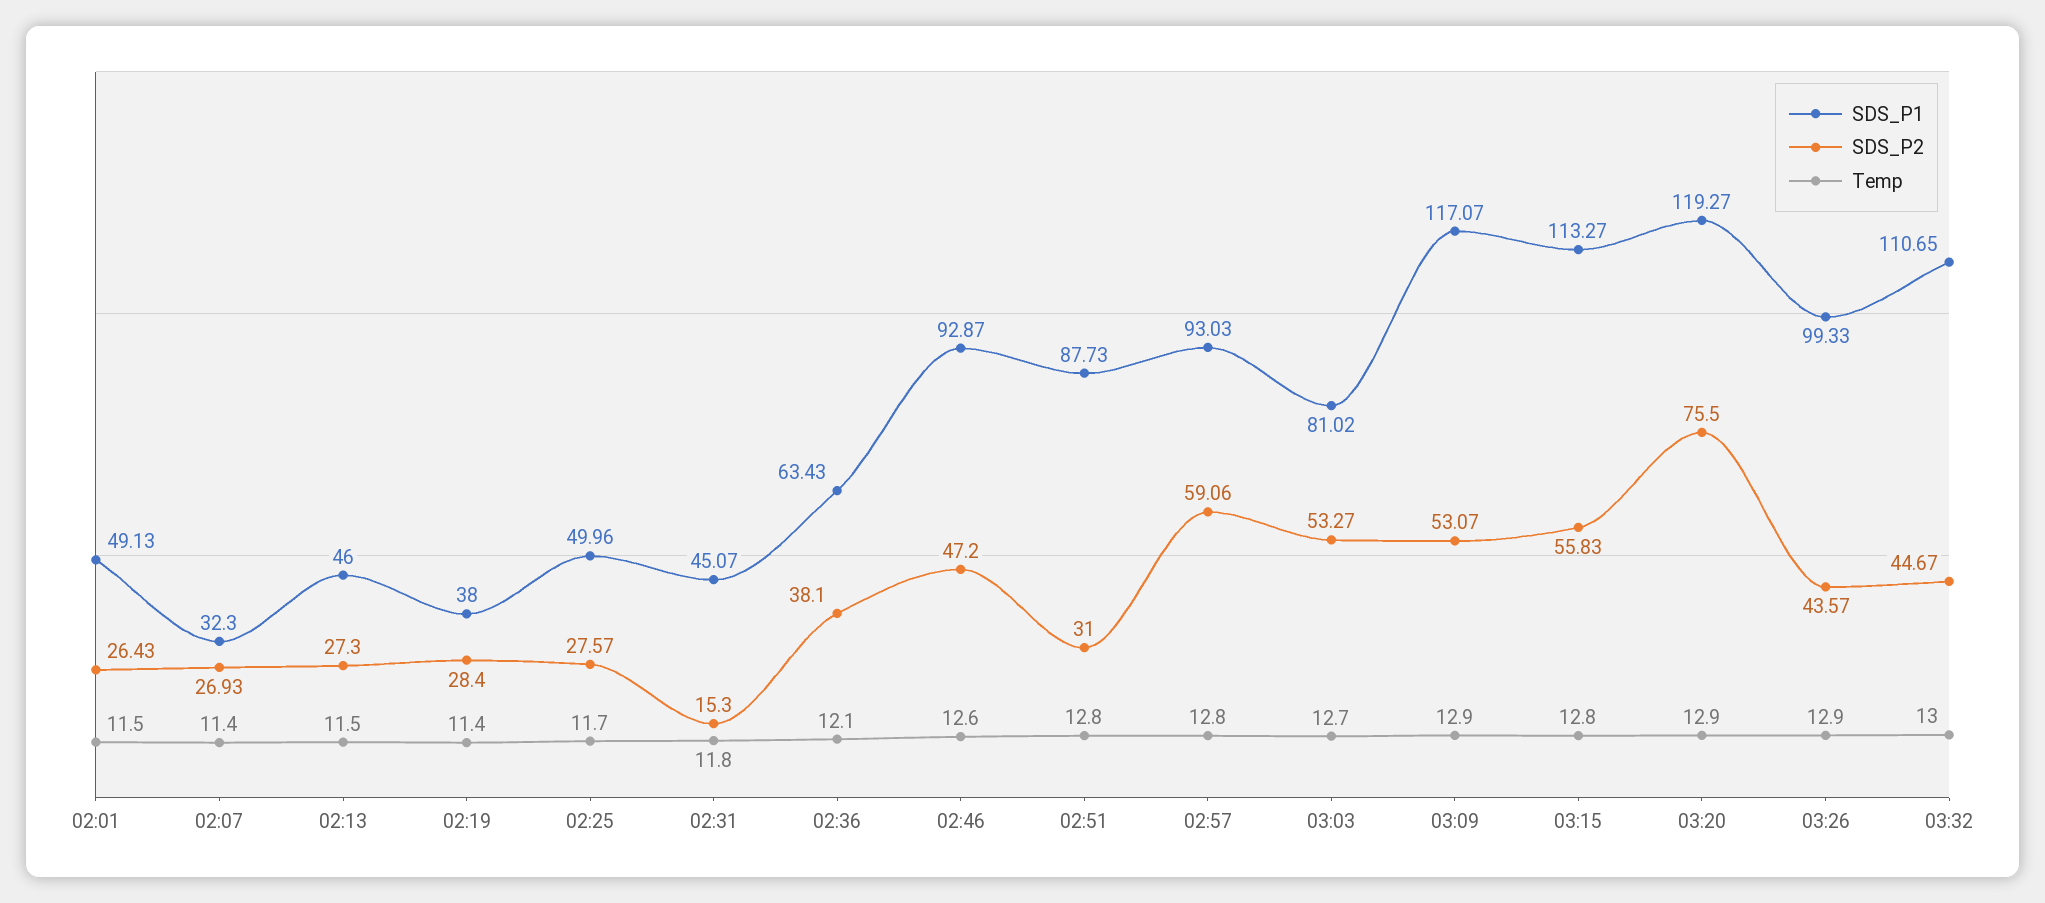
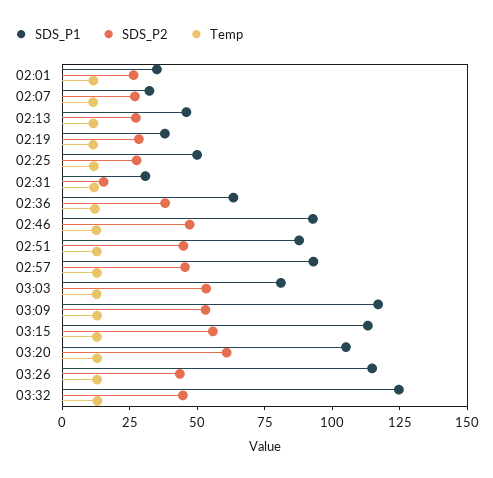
  {
    "SDS_P1": {
-     "02:01": 49.13,
+     "02:01": 35,
      "02:07": 32.3,
      "02:13": 46,
      "02:19": 38,
      "02:25": 49.96,
-     "02:31": 45.07,
+     "02:31": 30,
      "02:36": 63.43,
      "02:46": 92.87,
      "02:51": 87.73,
      "02:57": 93.03,
      "03:03": 81.02,
      "03:09": 117.07,
      "03:15": 113.27,
-     "03:20": 119.27,
+     "03:20": 105,
-     "03:26": 99.33,
+     "03:26": 115,
-     "03:32": 110.65
+     "03:32": 125
    },
    "SDS_P2": {
      "02:01": 26.43,
      "02:07": 26.93,
      "02:13": 27.3,
      "02:19": 28.4,
      "02:25": 27.57,
      "02:31": 15.3,
      "02:36": 38.1,
      "02:46": 47.2,
-     "02:51": 31,
+     "02:51": 45,
-     "02:57": 59.06,
+     "02:57": 45,
      "03:03": 53.27,
      "03:09": 53.07,
      "03:15": 55.83,
-     "03:20": 75.5,
+     "03:20": 60,
      "03:26": 43.57,
      "03:32": 44.67
    },
    "Temp": {
      "02:01": 11.5,
      "02:07": 11.4,
      "02:13": 11.5,
      "02:19": 11.4,
      "02:25": 11.7,
      "02:31": 11.8,
      "02:36": 12.1,
      "02:46": 12.6,
      "02:51": 12.8,
      "02:57": 12.8,
      "03:03": 12.7,
      "03:09": 12.9,
      "03:15": 12.8,
      "03:20": 12.9,
      "03:26": 12.9,
      "03:32": 13
    }
  }

